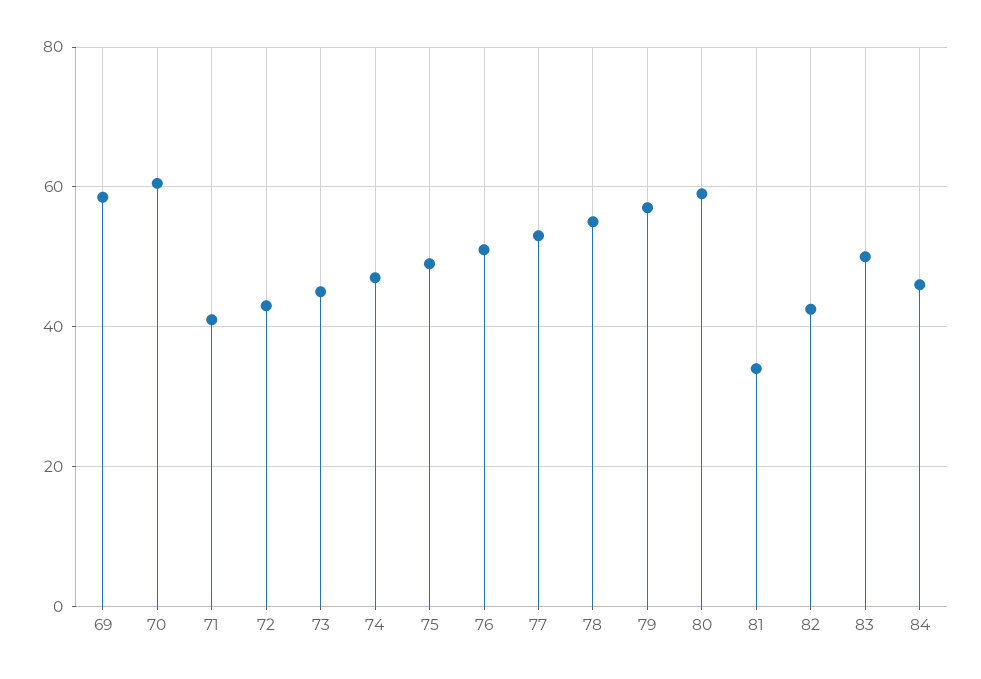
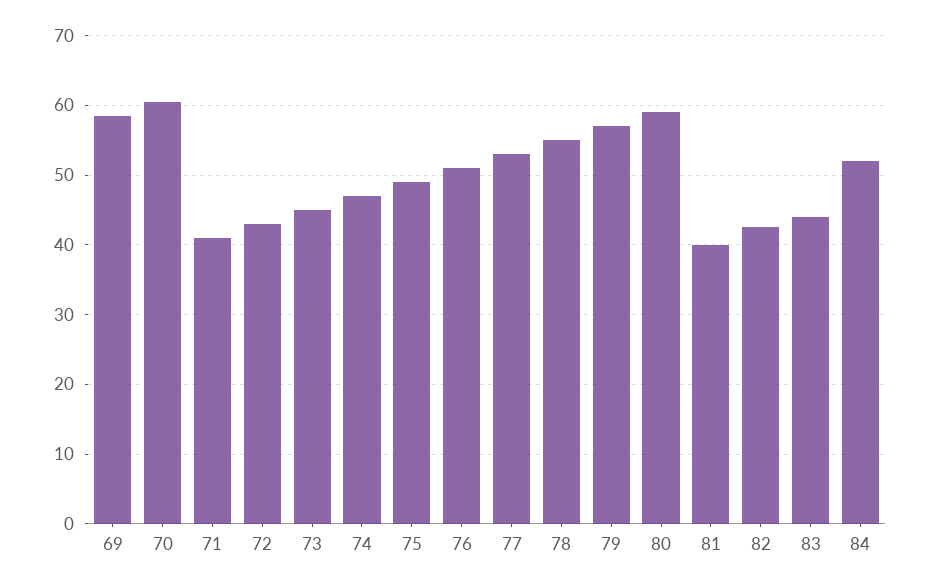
  {
    "69": 59,
    "70": 61,
    "71": 41,
    "72": 43,
    "73": 45,
    "74": 47,
    "75": 49,
    "76": 51,
    "77": 53,
    "78": 55,
    "79": 57,
    "80": 59,
-   "81": 34,
+   "81": 40,
    "82": 43,
-   "83": 50,
+   "83": 44,
-   "84": 46
+   "84": 52
  }

